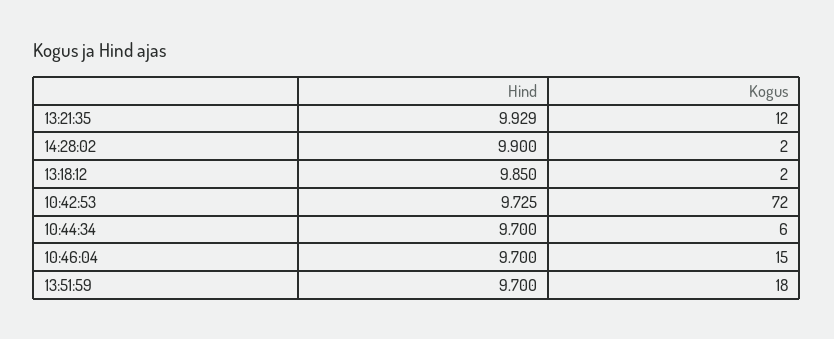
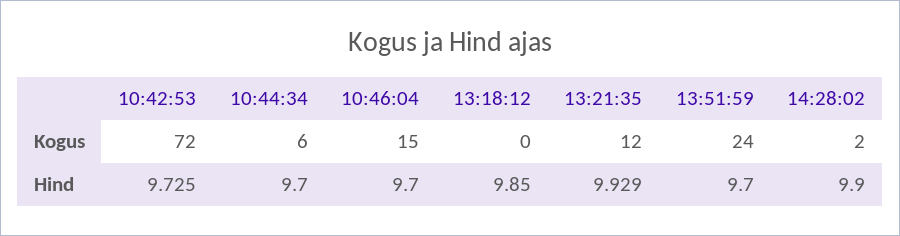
  {
    "Hind": {
      "13:21:35": 9.929,
      "14:28:02": 9.9,
      "13:18:12": 9.85,
      "10:42:53": 9.725,
      "10:44:34": 9.7,
      "10:46:04": 9.7,
      "13:51:59": 9.7
    },
    "Kogus": {
      "13:21:35": 12,
      "14:28:02": 2,
-     "13:18:12": 2,
+     "13:18:12": 0,
      "10:42:53": 72,
      "10:44:34": 6,
      "10:46:04": 15,
-     "13:51:59": 18
+     "13:51:59": 24
    }
  }

